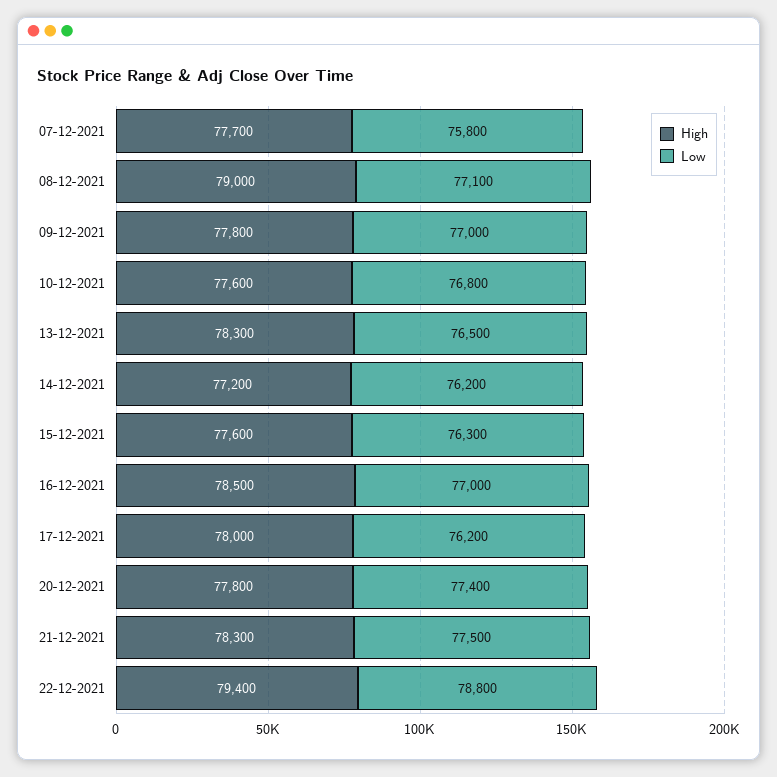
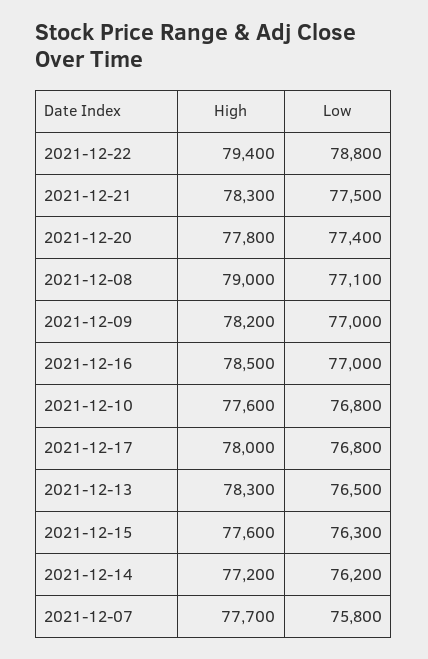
  {
    "High": {
      "07-12-2021": 77700,
      "08-12-2021": 79000,
-     "09-12-2021": 77800,
+     "09-12-2021": 78200,
      "10-12-2021": 77600,
      "13-12-2021": 78300,
      "14-12-2021": 77200,
      "15-12-2021": 77600,
      "16-12-2021": 78500,
      "17-12-2021": 78000,
      "20-12-2021": 77800,
      "21-12-2021": 78300,
      "22-12-2021": 79400
    },
    "Low": {
      "07-12-2021": 75800,
      "08-12-2021": 77100,
      "09-12-2021": 77000,
      "10-12-2021": 76800,
      "13-12-2021": 76500,
      "14-12-2021": 76200,
      "15-12-2021": 76300,
      "16-12-2021": 77000,
-     "17-12-2021": 76200,
+     "17-12-2021": 76800,
      "20-12-2021": 77400,
      "21-12-2021": 77500,
      "22-12-2021": 78800
    }
  }

